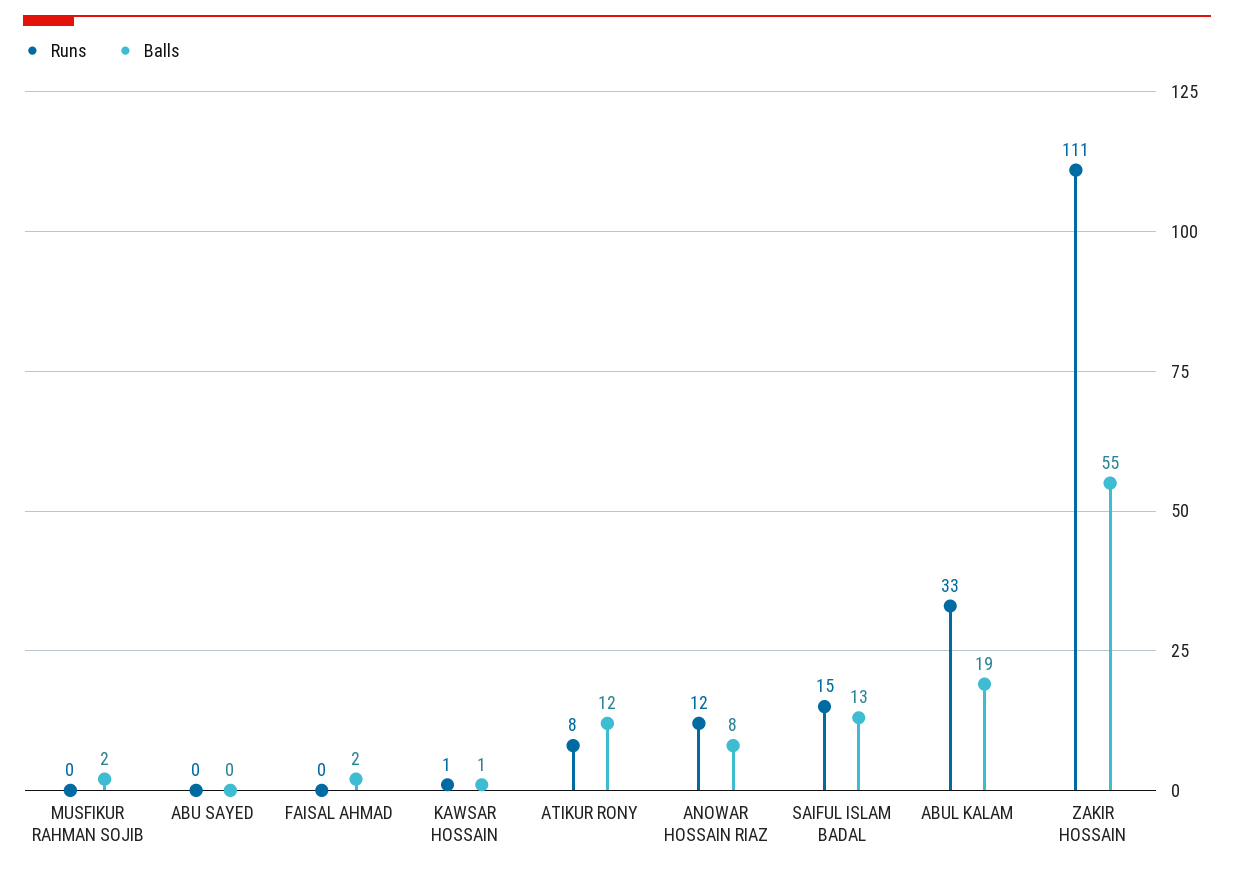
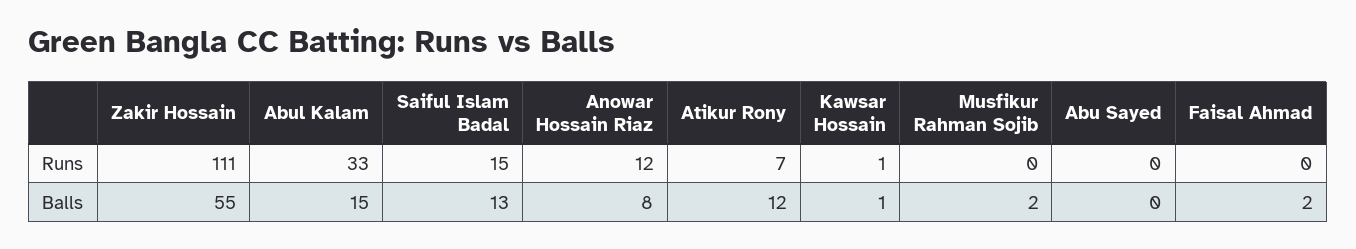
  {
    "Runs": {
      "MUSFIKUR RAHMAN SOJIB": 0,
      "ABU SAYED": 0,
      "FAISAL AHMAD": 0,
      "KAWSAR HOSSAIN": 1,
-     "ATIKUR RONY": 8,
+     "ATIKUR RONY": 7,
      "ANOWAR HOSSAIN RIAZ": 12,
      "SAIFUL ISLAM BADAL": 15,
      "ABUL KALAM": 33,
      "ZAKIR HOSSAIN": 111
    },
    "Balls": {
      "MUSFIKUR RAHMAN SOJIB": 2,
      "ABU SAYED": 0,
      "FAISAL AHMAD": 2,
      "KAWSAR HOSSAIN": 1,
      "ATIKUR RONY": 12,
      "ANOWAR HOSSAIN RIAZ": 8,
      "SAIFUL ISLAM BADAL": 13,
-     "ABUL KALAM": 19,
+     "ABUL KALAM": 15,
      "ZAKIR HOSSAIN": 55
    }
  }

